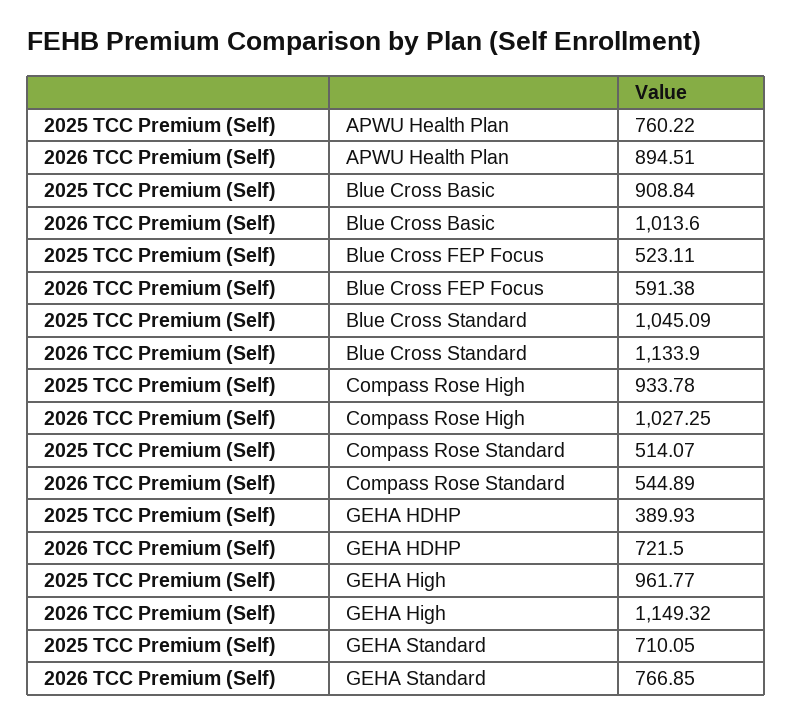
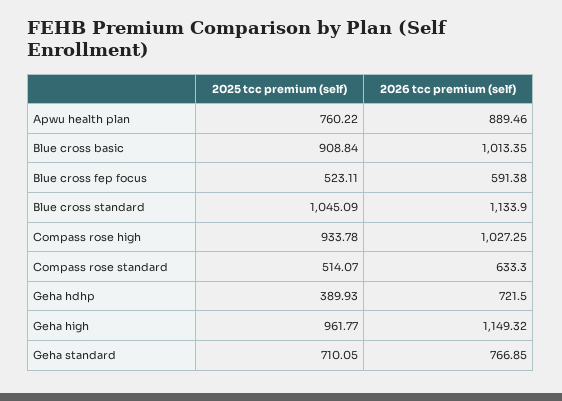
  {
    "2025 TCC Premium (Self)": {
      "APWU Health Plan": 760.22,
      "Blue Cross Basic": 908.84,
      "Blue Cross FEP Focus": 523.11,
      "Blue Cross Standard": 1045.09,
      "Compass Rose High": 933.78,
      "Compass Rose Standard": 514.07,
      "GEHA HDHP": 389.93,
      "GEHA High": 961.77,
      "GEHA Standard": 710.05
    },
    "2026 TCC Premium (Self)": {
-     "APWU Health Plan": 894.51,
+     "APWU Health Plan": 889.46,
-     "Blue Cross Basic": 1013.6,
+     "Blue Cross Basic": 1013.35,
      "Blue Cross FEP Focus": 591.38,
      "Blue Cross Standard": 1133.9,
      "Compass Rose High": 1027.25,
-     "Compass Rose Standard": 544.89,
+     "Compass Rose Standard": 633.3,
      "GEHA HDHP": 721.5,
      "GEHA High": 1149.32,
      "GEHA Standard": 766.85
    }
  }

